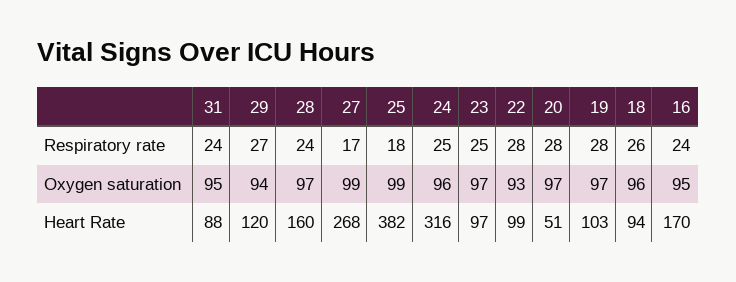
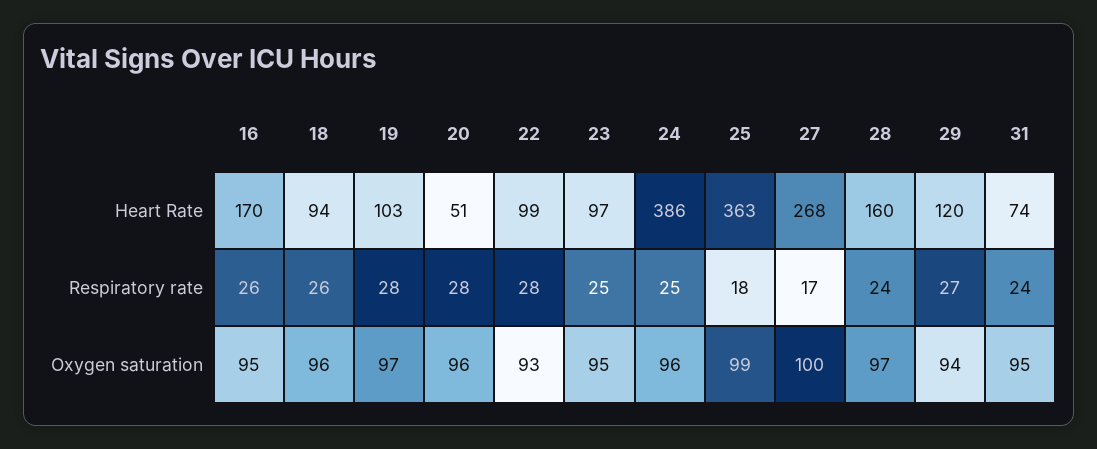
  {
    "31": {
      "Respiratory rate": 24,
      "Oxygen saturation": 95,
-     "Heart Rate": 88
+     "Heart Rate": 74
    },
    "29": {
      "Respiratory rate": 27,
      "Oxygen saturation": 94,
      "Heart Rate": 120
    },
    "28": {
      "Respiratory rate": 24,
      "Oxygen saturation": 97,
      "Heart Rate": 160
    },
    "27": {
      "Respiratory rate": 17,
-     "Oxygen saturation": 99,
+     "Oxygen saturation": 100,
      "Heart Rate": 268
    },
    "25": {
      "Respiratory rate": 18,
      "Oxygen saturation": 99,
-     "Heart Rate": 382
+     "Heart Rate": 363
    },
    "24": {
      "Respiratory rate": 25,
      "Oxygen saturation": 96,
-     "Heart Rate": 316
+     "Heart Rate": 386
    },
    "23": {
      "Respiratory rate": 25,
-     "Oxygen saturation": 97,
+     "Oxygen saturation": 95,
      "Heart Rate": 97
    },
    "22": {
      "Respiratory rate": 28,
      "Oxygen saturation": 93,
      "Heart Rate": 99
    },
    "20": {
      "Respiratory rate": 28,
-     "Oxygen saturation": 97,
+     "Oxygen saturation": 96,
      "Heart Rate": 51
    },
    "19": {
      "Respiratory rate": 28,
      "Oxygen saturation": 97,
      "Heart Rate": 103
    },
    "18": {
      "Respiratory rate": 26,
      "Oxygen saturation": 96,
      "Heart Rate": 94
    },
    "16": {
-     "Respiratory rate": 24,
+     "Respiratory rate": 26,
      "Oxygen saturation": 95,
      "Heart Rate": 170
    }
  }

